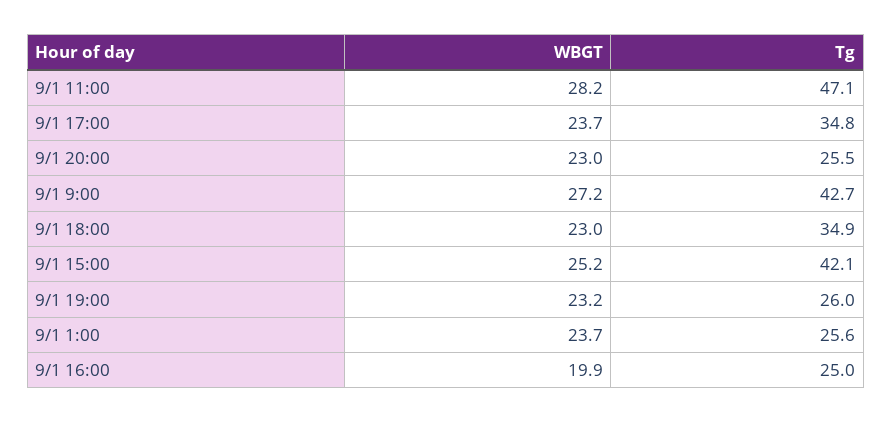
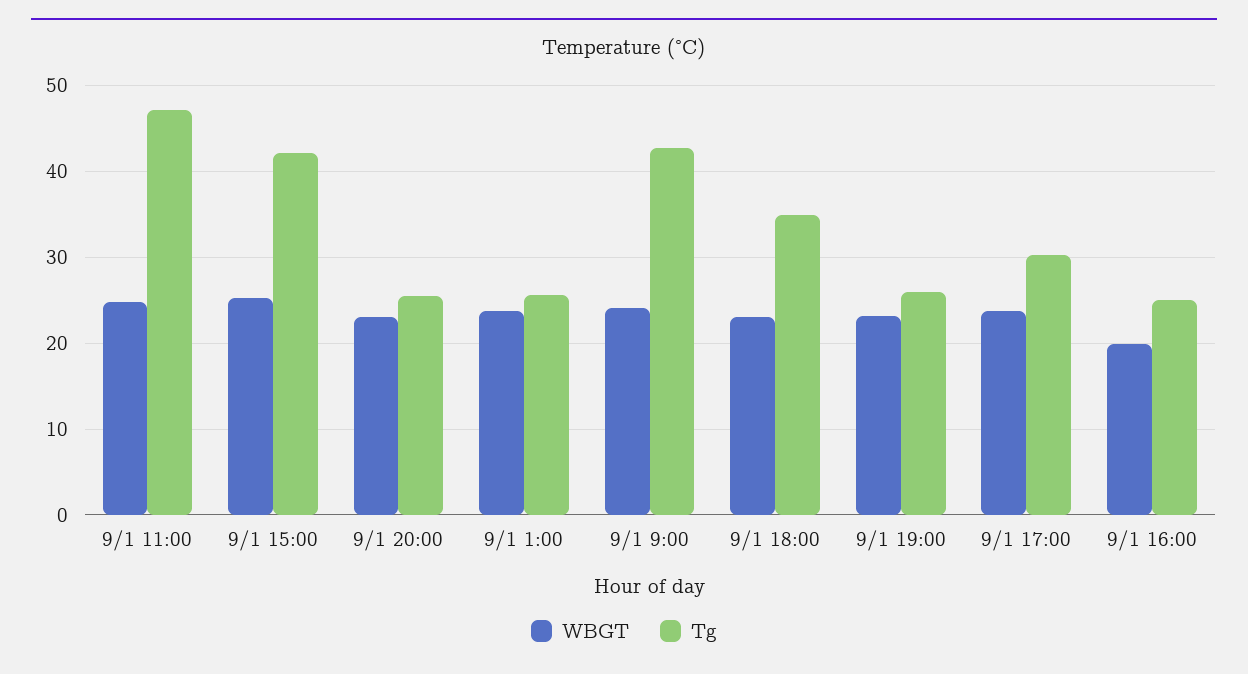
  {
    "WBGT": {
-     "9/1 11:00": 28.2,
+     "9/1 11:00": 25,
      "9/1 17:00": 23.7,
      "9/1 20:00": 23,
-     "9/1 9:00": 27.2,
+     "9/1 9:00": 24,
      "9/1 18:00": 23,
      "9/1 15:00": 25.2,
      "9/1 19:00": 23.2,
      "9/1 1:00": 23.7,
      "9/1 16:00": 19.9
    },
    "Tg": {
      "9/1 11:00": 47.1,
-     "9/1 17:00": 34.8,
+     "9/1 17:00": 30,
      "9/1 20:00": 25.5,
      "9/1 9:00": 42.7,
      "9/1 18:00": 34.9,
      "9/1 15:00": 42.1,
      "9/1 19:00": 26,
      "9/1 1:00": 25.6,
      "9/1 16:00": 25
    }
  }

